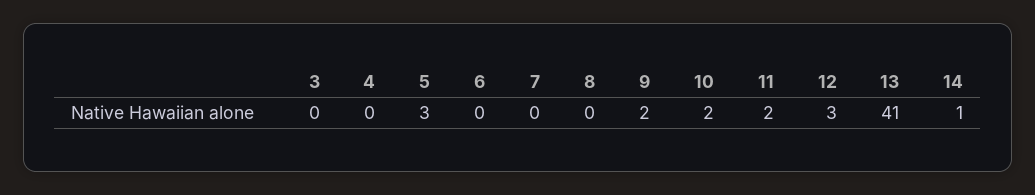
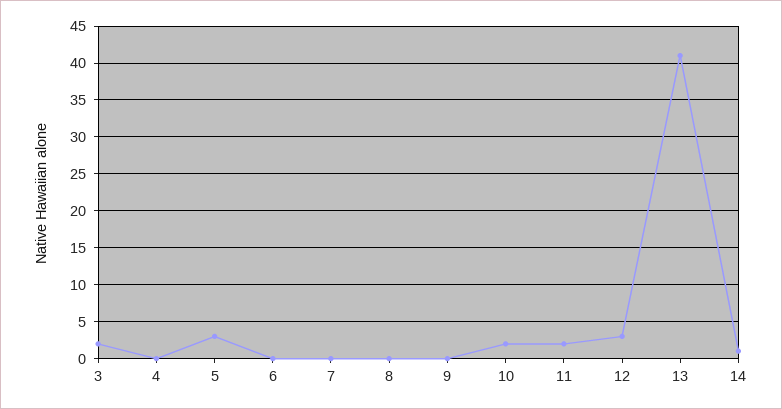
  {
-   "3": 0,
+   "3": 2,
    "4": 0,
    "5": 3,
    "6": 0,
    "7": 0,
    "8": 0,
-   "9": 2,
+   "9": 0,
    "10": 2,
    "11": 2,
    "12": 3,
    "13": 41,
    "14": 1
  }

